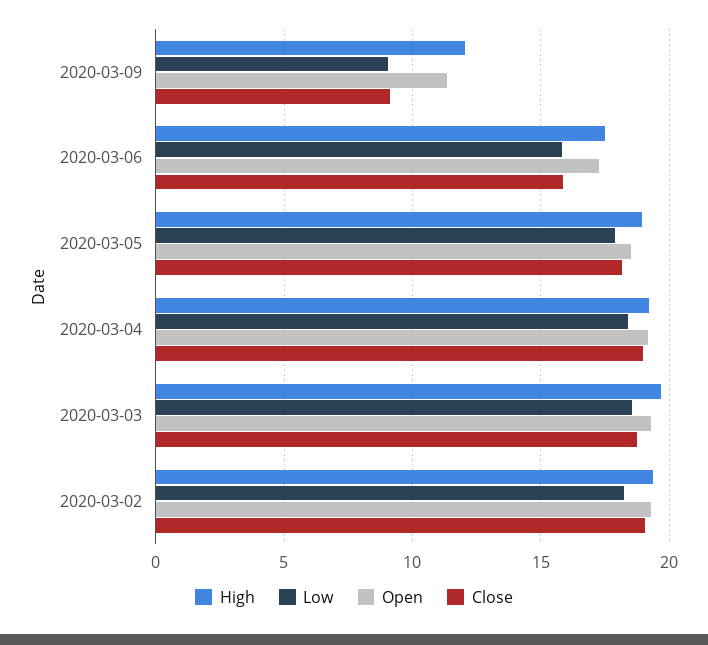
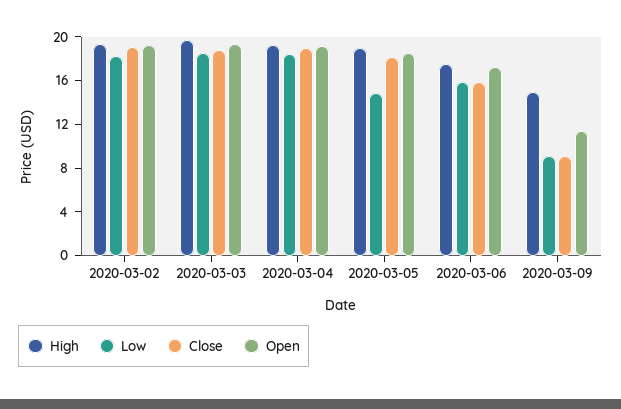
  {
    "High": {
-     "2020-03-09": 12,
+     "2020-03-09": 15,
      "2020-03-06": 17.5,
      "2020-03-05": 19,
      "2020-03-04": 19,
      "2020-03-03": 19.5,
      "2020-03-02": 19.5
    },
    "Low": {
      "2020-03-09": 9,
      "2020-03-06": 16,
-     "2020-03-05": 18,
+     "2020-03-05": 15,
      "2020-03-04": 18.5,
      "2020-03-03": 18.5,
      "2020-03-02": 18
    },
    "Open": {
      "2020-03-09": 11.5,
      "2020-03-06": 17.5,
      "2020-03-05": 18.5,
      "2020-03-04": 19,
      "2020-03-03": 19.5,
      "2020-03-02": 19.5
    },
    "Close": {
      "2020-03-09": 9,
      "2020-03-06": 16,
      "2020-03-05": 18,
      "2020-03-04": 19,
      "2020-03-03": 19,
      "2020-03-02": 19
    }
  }

